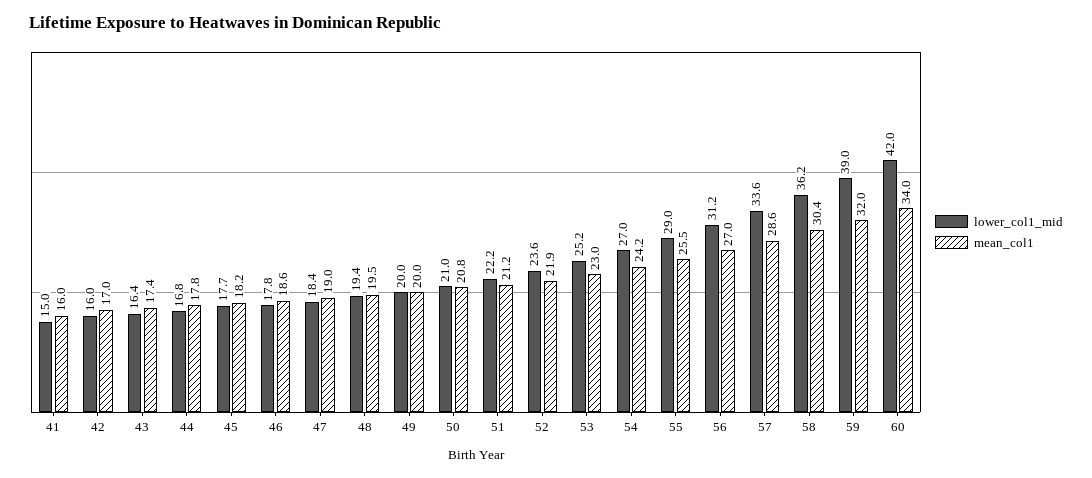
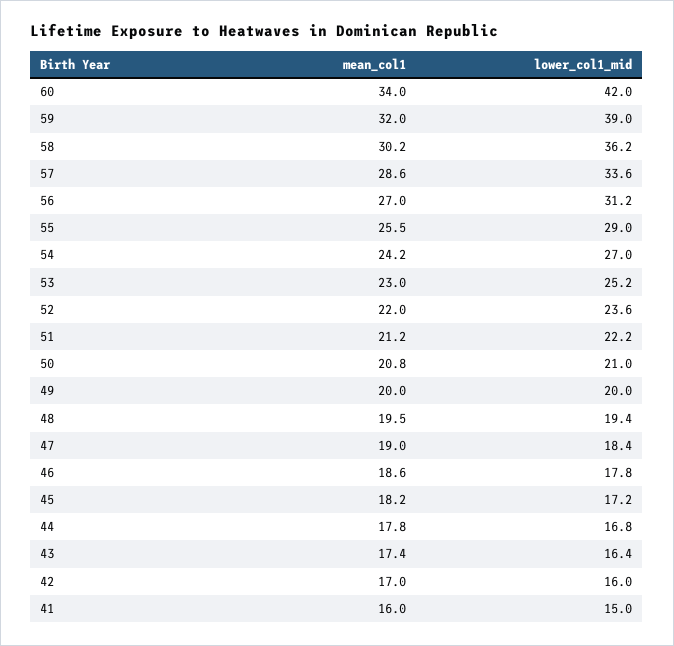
  {
    "lower_col1_mid": {
      "41": 15,
      "42": 16,
      "43": 16.4,
      "44": 16.8,
-     "45": 17.7,
+     "45": 17.2,
      "46": 17.8,
      "47": 18.4,
      "48": 19.4,
      "49": 20,
      "50": 21,
      "51": 22.2,
      "52": 23.6,
      "53": 25.2,
      "54": 27,
      "55": 29,
      "56": 31.2,
      "57": 33.6,
      "58": 36.2,
      "59": 39,
      "60": 42
    },
    "mean_col1": {
      "41": 16,
      "42": 17,
      "43": 17.4,
      "44": 17.8,
      "45": 18.2,
      "46": 18.6,
      "47": 19,
      "48": 19.5,
      "49": 20,
      "50": 20.8,
      "51": 21.2,
-     "52": 21.9,
+     "52": 22,
      "53": 23,
      "54": 24.2,
      "55": 25.5,
      "56": 27,
      "57": 28.6,
-     "58": 30.4,
+     "58": 30.2,
      "59": 32,
      "60": 34
    }
  }

